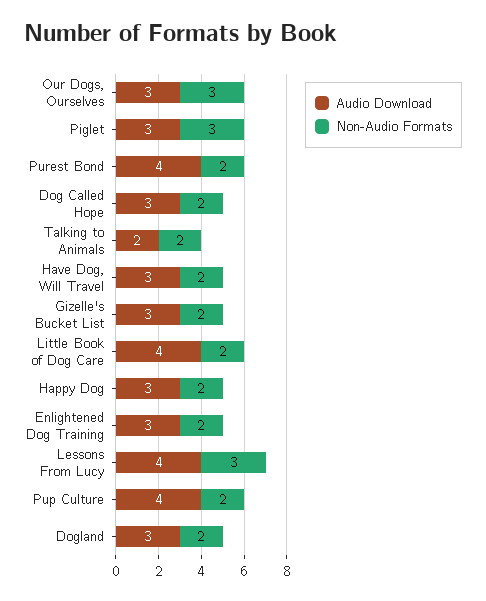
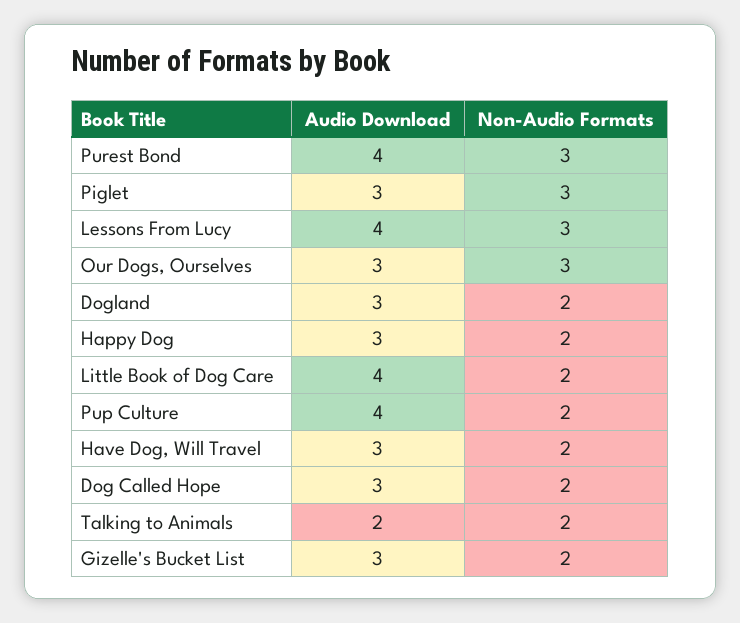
  {
    "Audio Download": {
      "Our Dogs, Ourselves": 3,
      "Piglet": 3,
      "Purest Bond": 4,
      "Dog Called Hope": 3,
      "Talking to Animals": 2,
      "Have Dog, Will Travel": 3,
      "Gizelle's Bucket List": 3,
      "Little Book of Dog Care": 4,
      "Happy Dog": 3,
-     "Enlightened Dog Training": 3,
      "Lessons From Lucy": 4,
      "Pup Culture": 4,
      "Dogland": 3
    },
    "Non-Audio Formats": {
      "Our Dogs, Ourselves": 3,
      "Piglet": 3,
-     "Purest Bond": 2,
+     "Purest Bond": 3,
      "Dog Called Hope": 2,
      "Talking to Animals": 2,
      "Have Dog, Will Travel": 2,
      "Gizelle's Bucket List": 2,
      "Little Book of Dog Care": 2,
      "Happy Dog": 2,
-     "Enlightened Dog Training": 2,
      "Lessons From Lucy": 3,
      "Pup Culture": 2,
      "Dogland": 2
    }
  }

